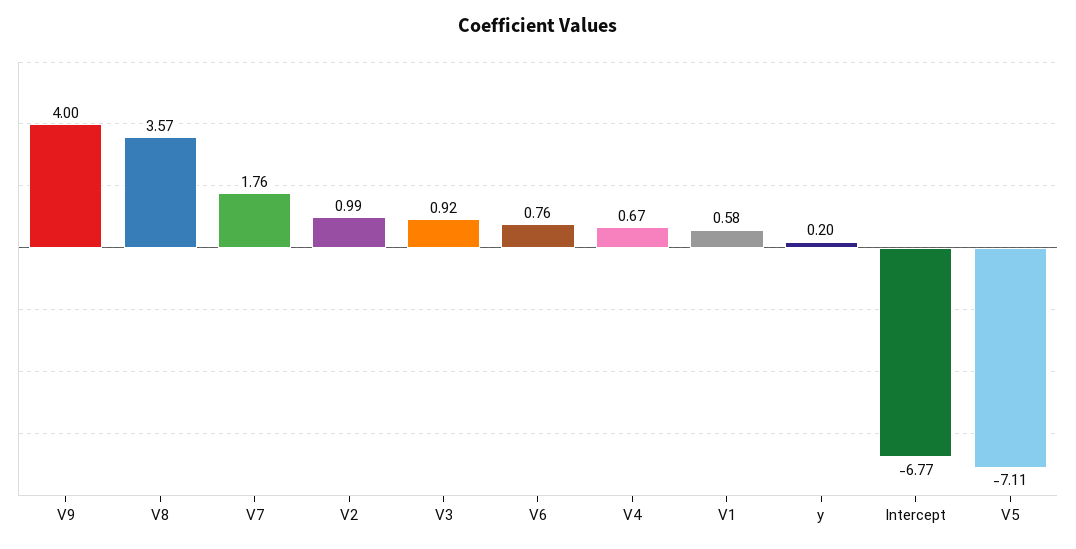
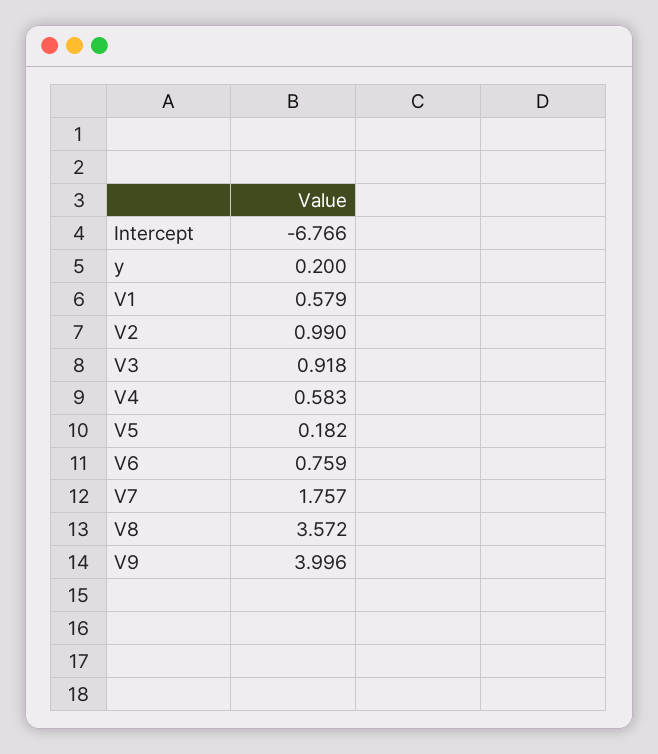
  {
    "V9": 3.996,
    "V8": 3.572,
    "V7": 1.757,
    "V2": 0.99,
    "V3": 0.918,
    "V6": 0.759,
-   "V4": 0.67,
+   "V4": 0.583,
    "V1": 0.579,
    "y": 0.2,
    "Intercept": -6.766,
-   "V5": -7.11
+   "V5": 0.182
  }

